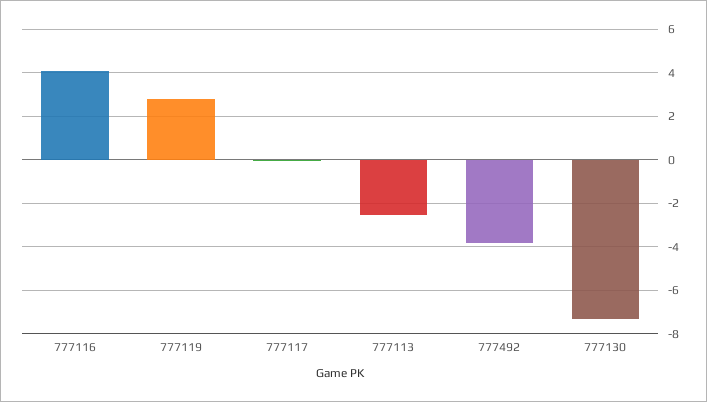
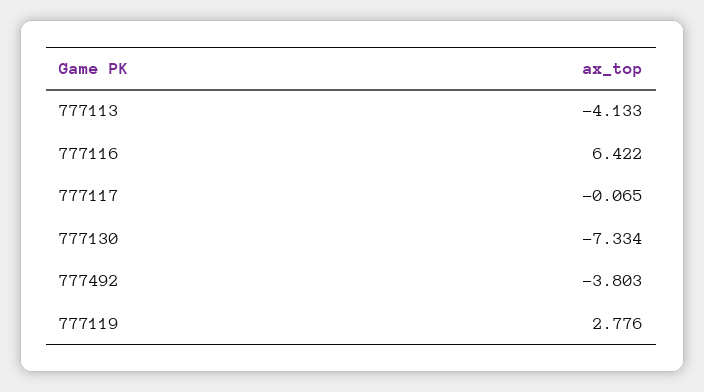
  {
-   "777116": 4,
+   "777116": 6.422,
    "777119": 2.776,
    "777117": -0.065,
-   "777113": -2.5,
+   "777113": -4.133,
    "777492": -3.803,
    "777130": -7.334
  }

